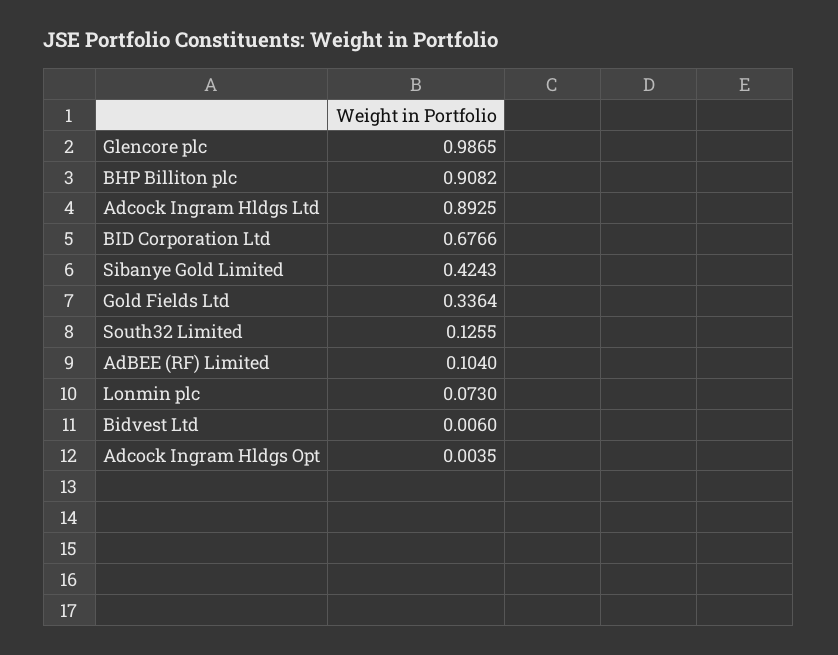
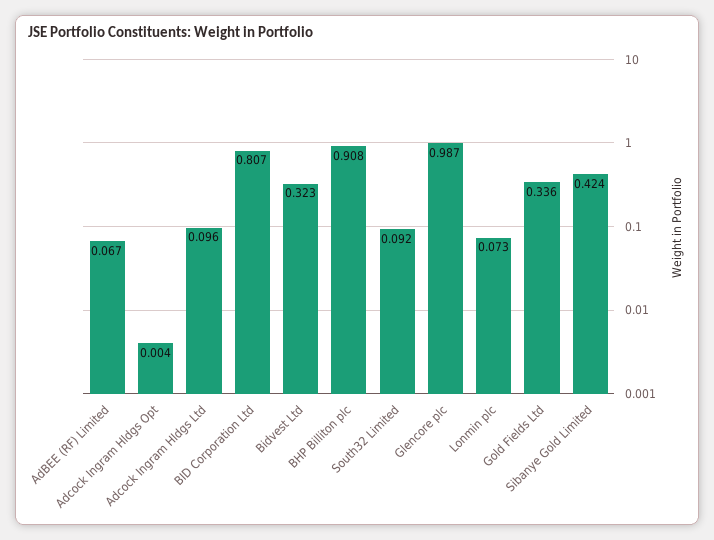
  {
    "Glencore plc": 0.9865,
    "BHP Billiton plc": 0.9082,
-   "Adcock Ingram Hldgs Ltd": 0.8925,
+   "Adcock Ingram Hldgs Ltd": 0.096,
-   "BID Corporation Ltd": 0.6766,
+   "BID Corporation Ltd": 0.807,
    "Sibanye Gold Limited": 0.4243,
    "Gold Fields Ltd": 0.3364,
-   "South32 Limited": 0.1255,
+   "South32 Limited": 0.092,
-   "AdBEE (RF) Limited": 0.104,
+   "AdBEE (RF) Limited": 0.067,
    "Lonmin plc": 0.073,
-   "Bidvest Ltd": 0.006,
+   "Bidvest Ltd": 0.323,
    "Adcock Ingram Hldgs Opt": 0.0035
  }

